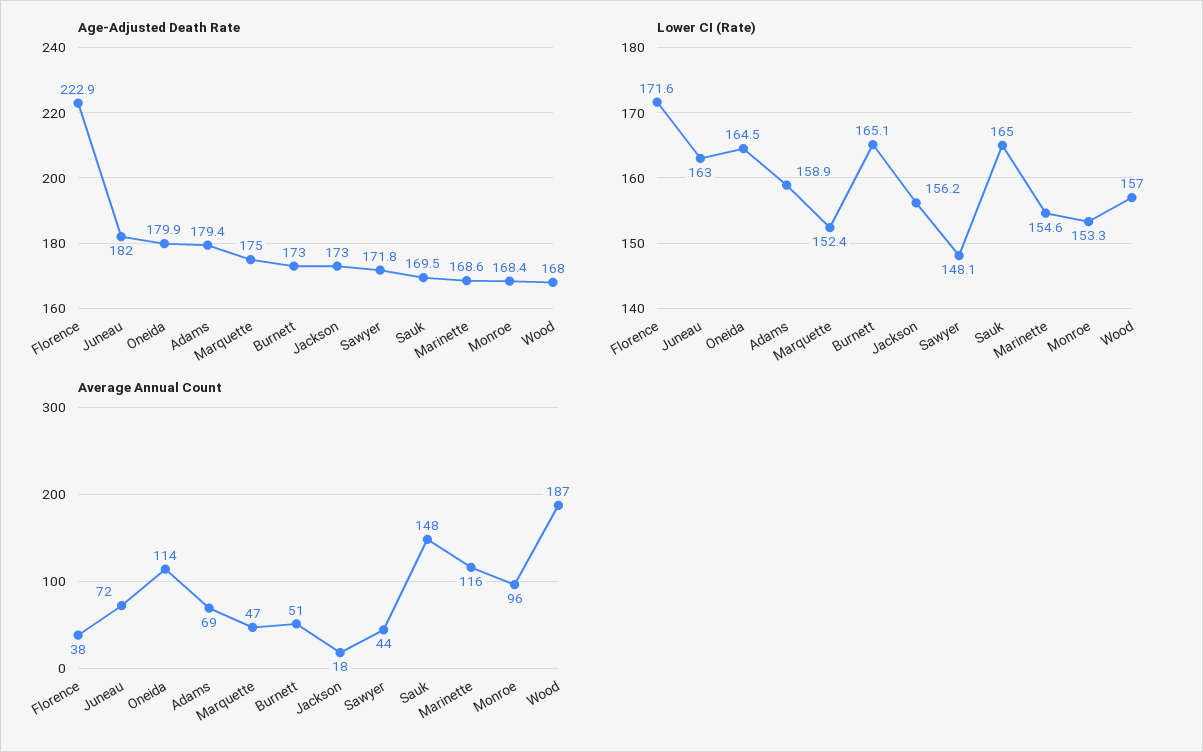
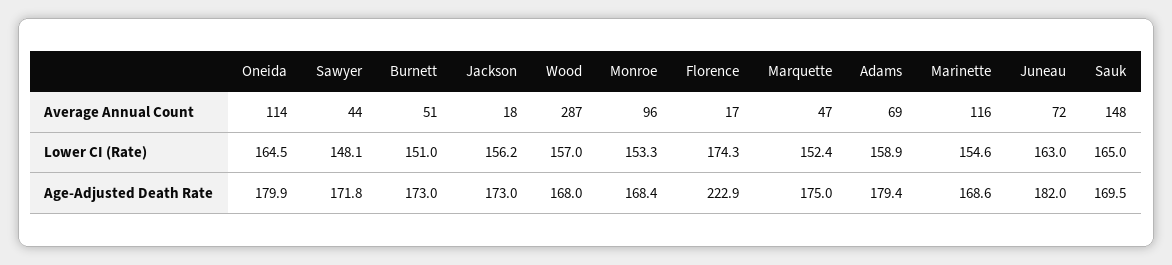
  {
    "Age-Adjusted Death Rate": {
      "Florence": 222.9,
      "Juneau": 182,
      "Oneida": 179.9,
      "Adams": 179.4,
      "Marquette": 175,
      "Burnett": 173,
      "Jackson": 173,
      "Sawyer": 171.8,
      "Sauk": 169.5,
      "Marinette": 168.6,
      "Monroe": 168.4,
      "Wood": 168
    },
    "Lower CI (Rate)": {
-     "Florence": 171.6,
+     "Florence": 174.3,
      "Juneau": 163,
      "Oneida": 164.5,
      "Adams": 158.9,
      "Marquette": 152.4,
-     "Burnett": 165.1,
+     "Burnett": 151,
      "Jackson": 156.2,
      "Sawyer": 148.1,
      "Sauk": 165,
      "Marinette": 154.6,
      "Monroe": 153.3,
      "Wood": 157
    },
    "Average Annual Count": {
-     "Florence": 38,
+     "Florence": 17,
      "Juneau": 72,
      "Oneida": 114,
      "Adams": 69,
      "Marquette": 47,
      "Burnett": 51,
      "Jackson": 18,
      "Sawyer": 44,
      "Sauk": 148,
      "Marinette": 116,
      "Monroe": 96,
-     "Wood": 187
+     "Wood": 287
    }
  }

